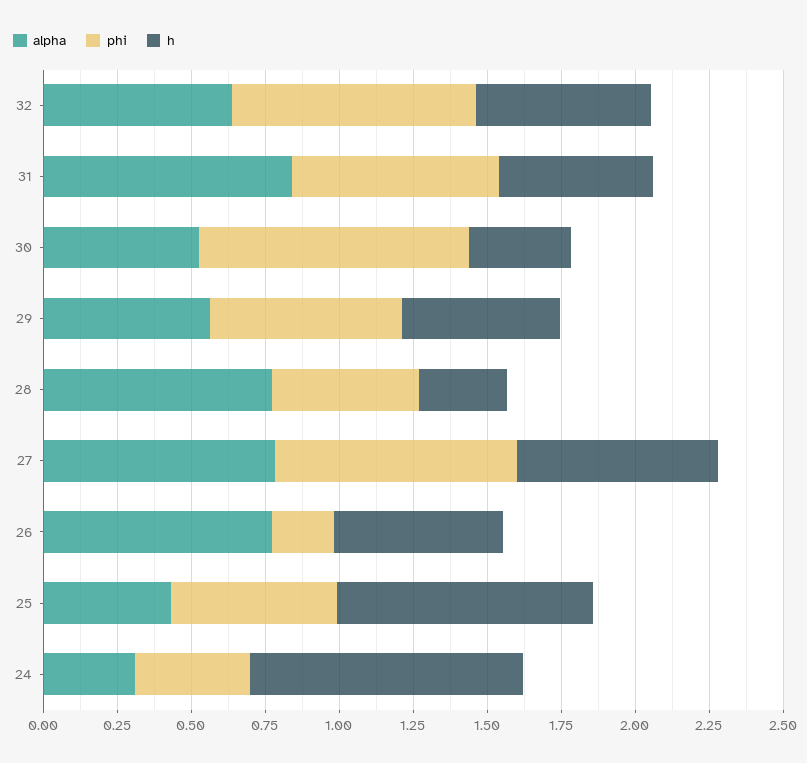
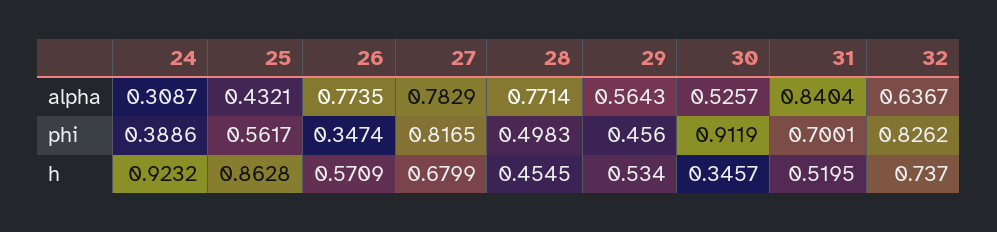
  {
    "alpha": {
      "32": 0.6367,
      "31": 0.8404,
      "30": 0.5257,
      "29": 0.5643,
      "28": 0.7714,
      "27": 0.7829,
      "26": 0.7735,
      "25": 0.4321,
      "24": 0.3087
    },
    "phi": {
      "32": 0.8262,
      "31": 0.7001,
      "30": 0.9119,
-     "29": 0.65,
+     "29": 0.456,
      "28": 0.4983,
      "27": 0.8165,
-     "26": 0.2,
+     "26": 0.3474,
      "25": 0.5617,
      "24": 0.3886
    },
    "h": {
-     "32": 0.6,
+     "32": 0.737,
      "31": 0.5195,
      "30": 0.3457,
      "29": 0.534,
-     "28": 0.3,
+     "28": 0.4545,
      "27": 0.6799,
      "26": 0.5709,
      "25": 0.8628,
      "24": 0.9232
    }
  }

